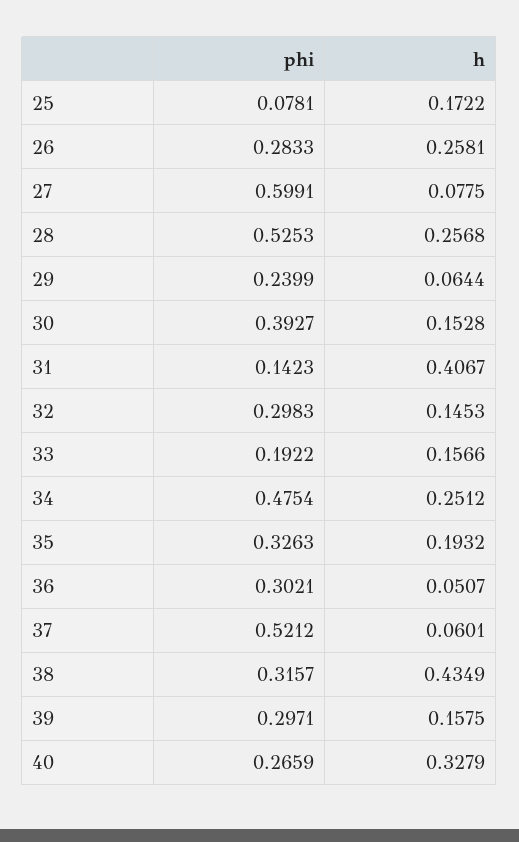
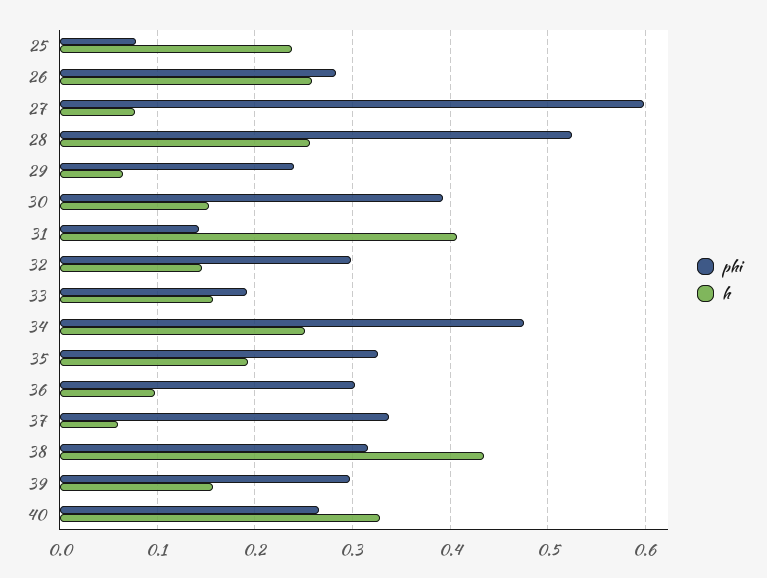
  {
    "phi": {
      "25": 0.0781,
      "26": 0.2833,
      "27": 0.5991,
      "28": 0.5253,
      "29": 0.2399,
      "30": 0.3927,
      "31": 0.1423,
      "32": 0.2983,
      "33": 0.1922,
      "34": 0.4754,
      "35": 0.3263,
      "36": 0.3021,
-     "37": 0.5212,
+     "37": 0.34,
      "38": 0.3157,
      "39": 0.2971,
      "40": 0.2659
    },
    "h": {
-     "25": 0.1722,
+     "25": 0.24,
      "26": 0.2581,
      "27": 0.0775,
      "28": 0.2568,
      "29": 0.0644,
      "30": 0.1528,
      "31": 0.4067,
      "32": 0.1453,
      "33": 0.1566,
      "34": 0.2512,
      "35": 0.1932,
-     "36": 0.0507,
+     "36": 0.1,
      "37": 0.0601,
      "38": 0.4349,
      "39": 0.1575,
      "40": 0.3279
    }
  }

